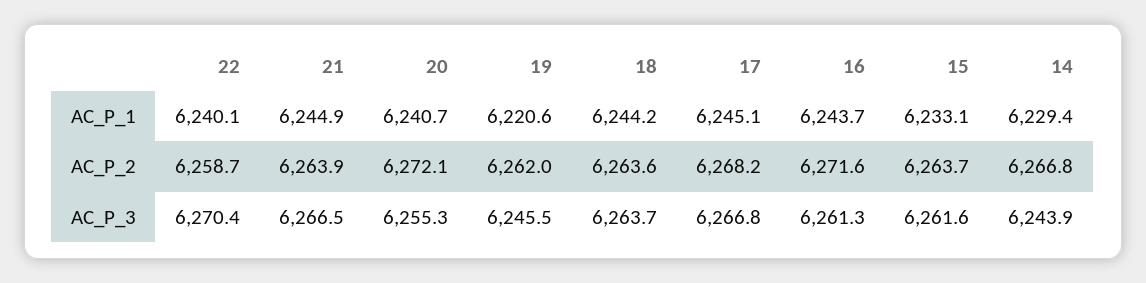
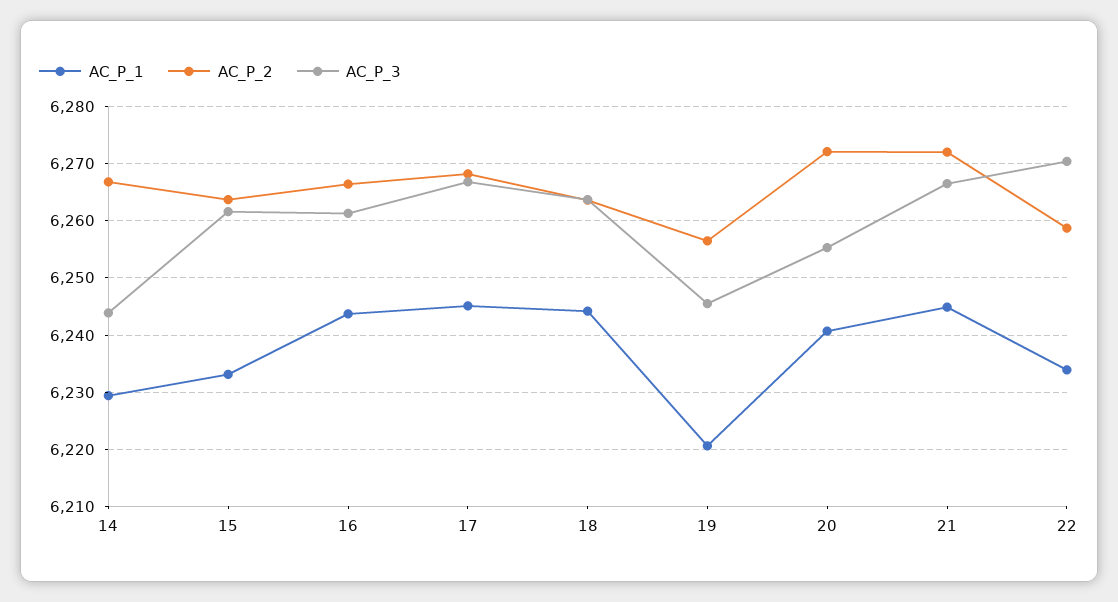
  {
    "AC_P_1": {
-     "22": 6240.1,
+     "22": 6234,
      "21": 6244.9,
      "20": 6240.7,
      "19": 6220.6,
      "18": 6244.2,
      "17": 6245.1,
      "16": 6243.7,
      "15": 6233.1,
      "14": 6229.4
    },
    "AC_P_2": {
      "22": 6258.7,
-     "21": 6263.9,
+     "21": 6272,
      "20": 6272.1,
-     "19": 6262,
+     "19": 6256,
      "18": 6263.6,
      "17": 6268.2,
-     "16": 6271.6,
+     "16": 6266,
      "15": 6263.7,
      "14": 6266.8
    },
    "AC_P_3": {
      "22": 6270.4,
      "21": 6266.5,
      "20": 6255.3,
      "19": 6245.5,
      "18": 6263.7,
      "17": 6266.8,
      "16": 6261.3,
      "15": 6261.6,
      "14": 6243.9
    }
  }

